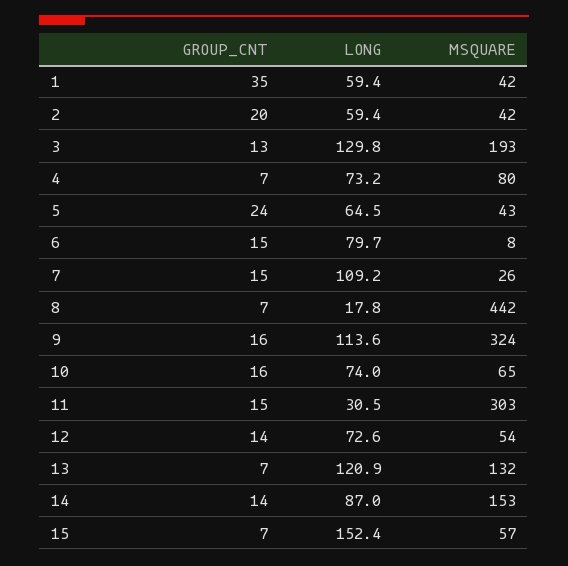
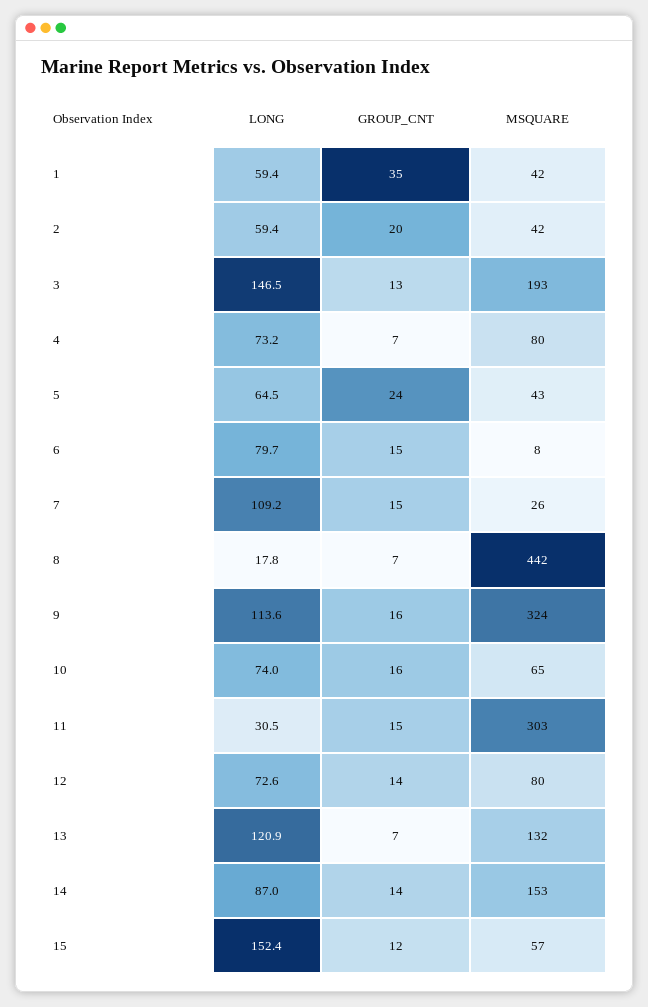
  {
    "GROUP_CNT": {
      "1": 35,
      "2": 20,
      "3": 13,
      "4": 7,
      "5": 24,
      "6": 15,
      "7": 15,
      "8": 7,
      "9": 16,
      "10": 16,
      "11": 15,
      "12": 14,
      "13": 7,
      "14": 14,
-     "15": 7
+     "15": 12
    },
    "LONG": {
      "1": 59.4,
      "2": 59.4,
-     "3": 129.8,
+     "3": 146.5,
      "4": 73.2,
      "5": 64.5,
      "6": 79.7,
      "7": 109.2,
      "8": 17.8,
      "9": 113.6,
      "10": 74,
      "11": 30.5,
      "12": 72.6,
      "13": 120.9,
      "14": 87,
      "15": 152.4
    },
    "MSQUARE": {
      "1": 42,
      "2": 42,
      "3": 193,
      "4": 80,
      "5": 43,
      "6": 8,
      "7": 26,
      "8": 442,
      "9": 324,
      "10": 65,
      "11": 303,
-     "12": 54,
+     "12": 80,
      "13": 132,
      "14": 153,
      "15": 57
    }
  }

